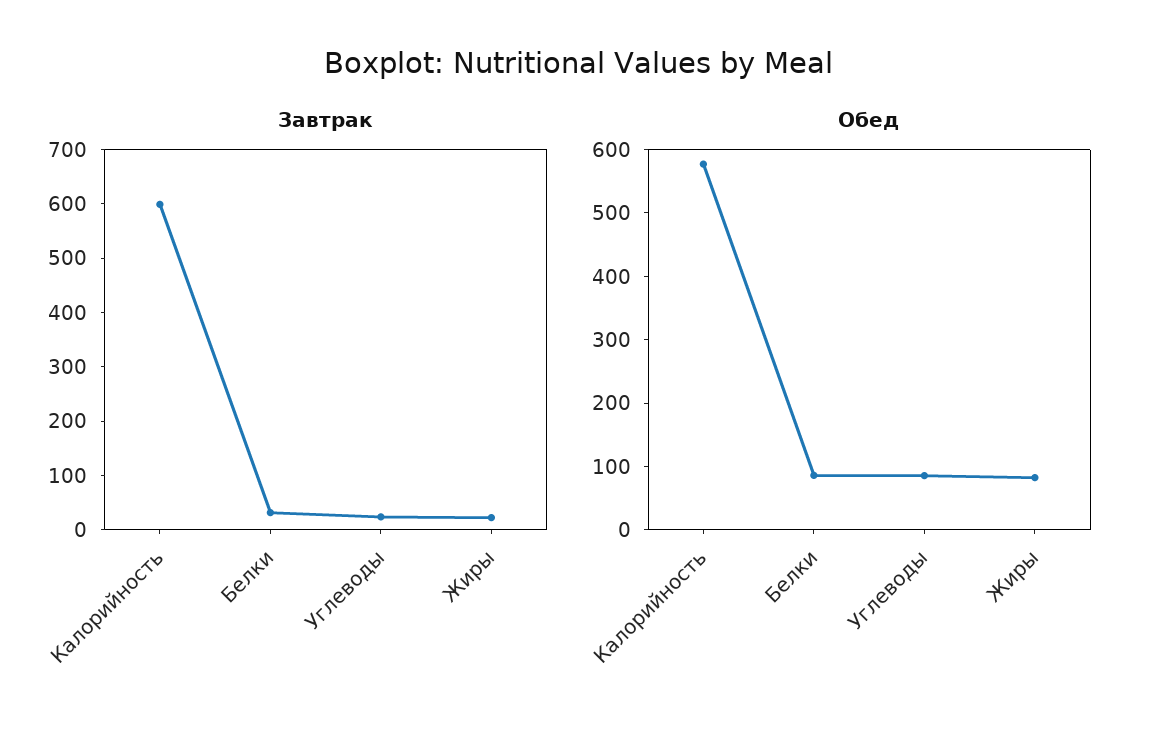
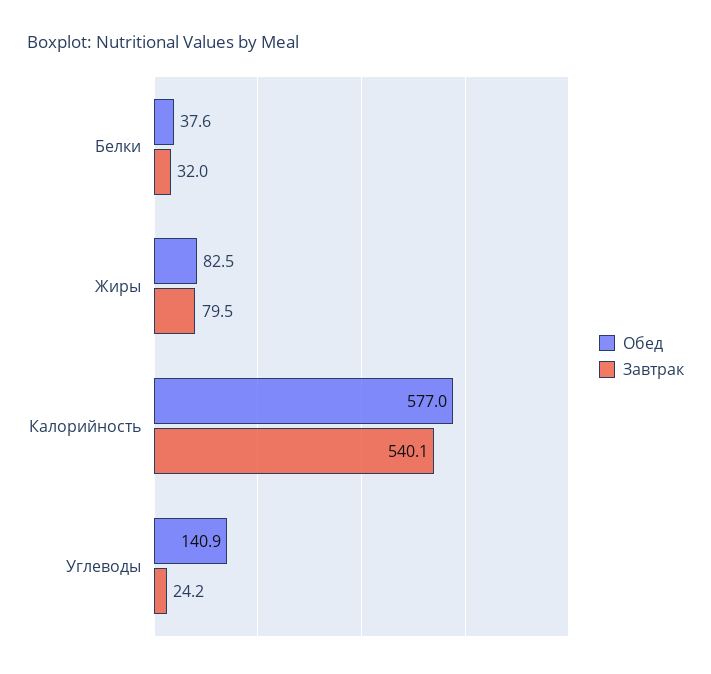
  {
    "Завтрак": {
-     "Калорийность": 600,
+     "Калорийность": 540.1,
      "Белки": 32,
      "Углеводы": 24.2,
-     "Жиры": 20
+     "Жиры": 79.5
    },
    "Обед": {
      "Калорийность": 577,
-     "Белки": 80,
+     "Белки": 37.6,
-     "Углеводы": 80,
+     "Углеводы": 140.9,
      "Жиры": 82.5
    }
  }

